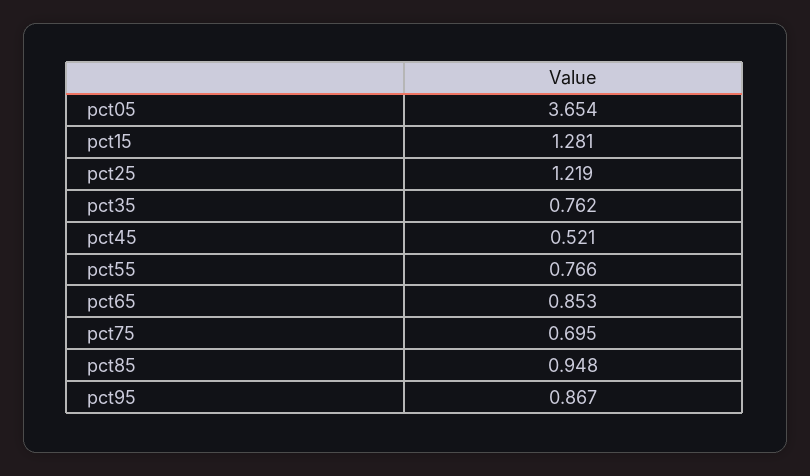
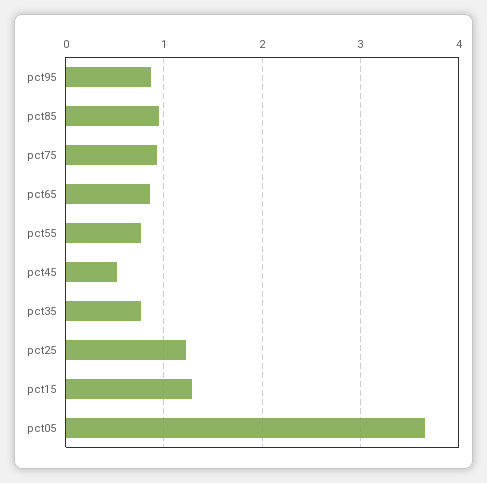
  {
    "pct05": 3.654,
    "pct15": 1.281,
    "pct25": 1.219,
    "pct35": 0.762,
    "pct45": 0.521,
    "pct55": 0.766,
    "pct65": 0.853,
-   "pct75": 0.695,
+   "pct75": 0.9,
    "pct85": 0.948,
    "pct95": 0.867
  }

